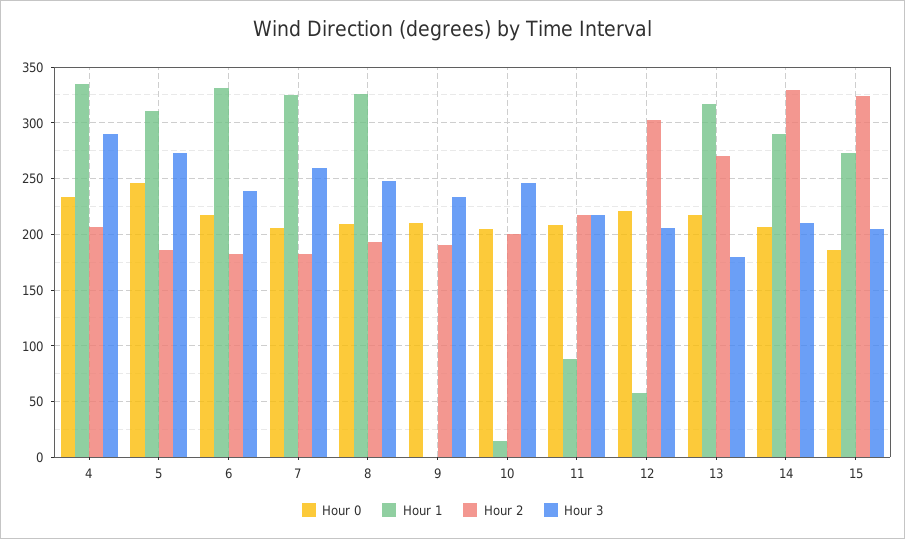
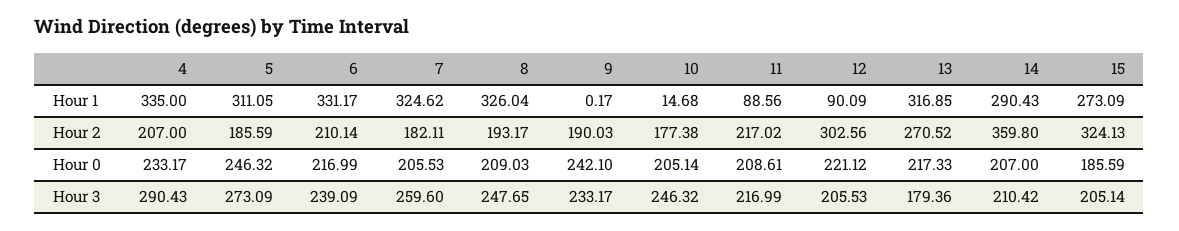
  {
    "Hour 0": {
      "4": 233.17,
      "5": 246.32,
      "6": 216.99,
      "7": 205.53,
      "8": 209.03,
-     "9": 210,
+     "9": 242.1,
      "10": 205.14,
      "11": 208.61,
      "12": 221.12,
      "13": 217.33,
      "14": 207,
      "15": 185.59
    },
    "Hour 1": {
      "4": 335,
      "5": 311.05,
      "6": 331.17,
      "7": 324.62,
      "8": 326.04,
      "9": 0.17,
      "10": 14.68,
      "11": 88.56,
-     "12": 60,
+     "12": 90.09,
      "13": 316.85,
      "14": 290.43,
      "15": 273.09
    },
    "Hour 2": {
      "4": 207,
      "5": 185.59,
-     "6": 180,
+     "6": 210.14,
      "7": 182.11,
      "8": 193.17,
      "9": 190.03,
-     "10": 200,
+     "10": 177.38,
      "11": 217.02,
      "12": 302.56,
      "13": 270.52,
-     "14": 330,
+     "14": 359.8,
      "15": 324.13
    },
    "Hour 3": {
      "4": 290.43,
      "5": 273.09,
      "6": 239.09,
      "7": 259.6,
      "8": 247.65,
      "9": 233.17,
      "10": 246.32,
      "11": 216.99,
      "12": 205.53,
      "13": 179.36,
      "14": 210.42,
      "15": 205.14
    }
  }

